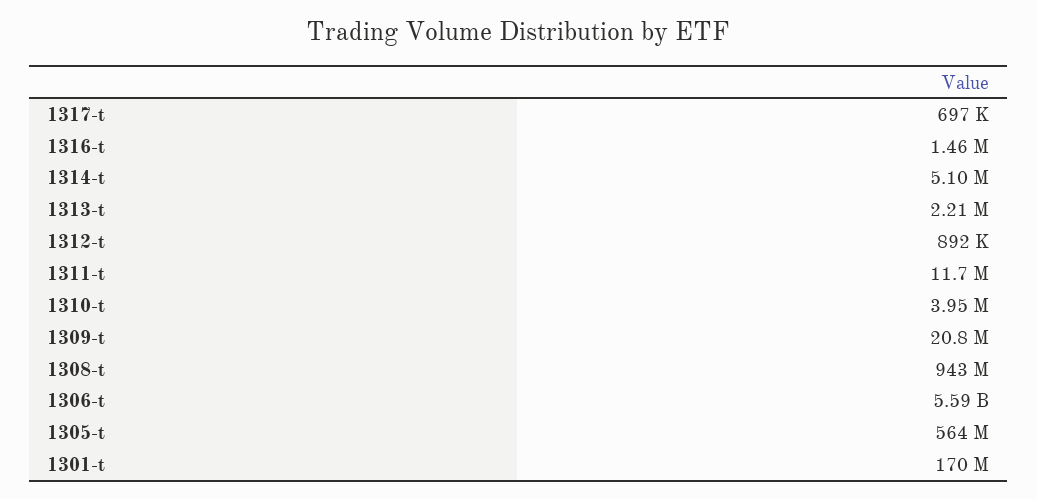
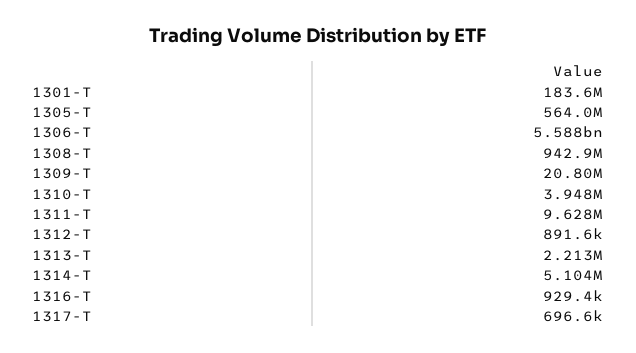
  {
    "1317-t": 696600,
-   "1316-t": 1460000,
+   "1316-t": 929400,
    "1314-t": 5104000,
    "1313-t": 2213000,
    "1312-t": 891600,
-   "1311-t": 11700000,
+   "1311-t": 9628000,
    "1310-t": 3948000,
    "1309-t": 20800000,
    "1308-t": 942900000,
    "1306-t": 5588000000,
    "1305-t": 564000000,
-   "1301-t": 170000000
+   "1301-t": 183600000
  }

